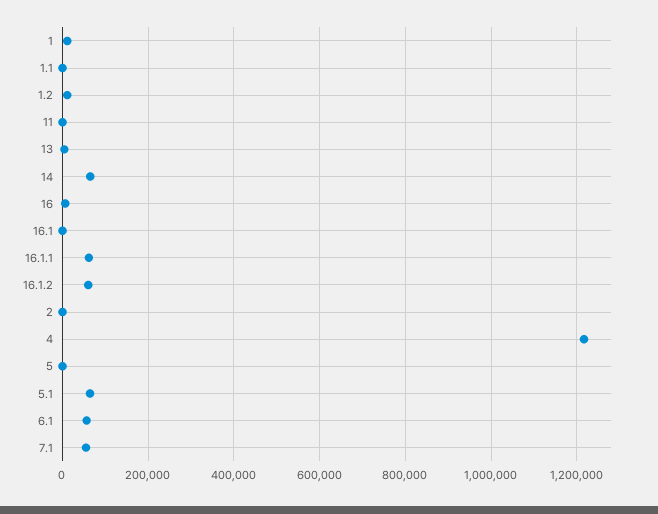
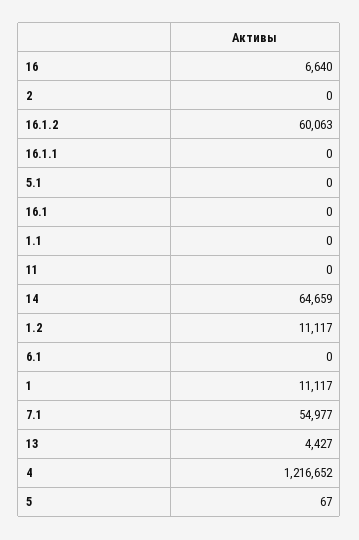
  {
    "1": 11117,
    "1.1": 0,
    "1.2": 11117,
    "11": 0,
    "13": 4427,
    "14": 64659,
    "16": 6640,
    "16.1": 0,
-   "16.1.1": 60000,
+   "16.1.1": 0,
    "16.1.2": 60063,
    "2": 0,
    "4": 1216652,
    "5": 67,
-   "5.1": 60000,
+   "5.1": 0,
-   "6.1": 60000,
+   "6.1": 0,
    "7.1": 54977
  }

